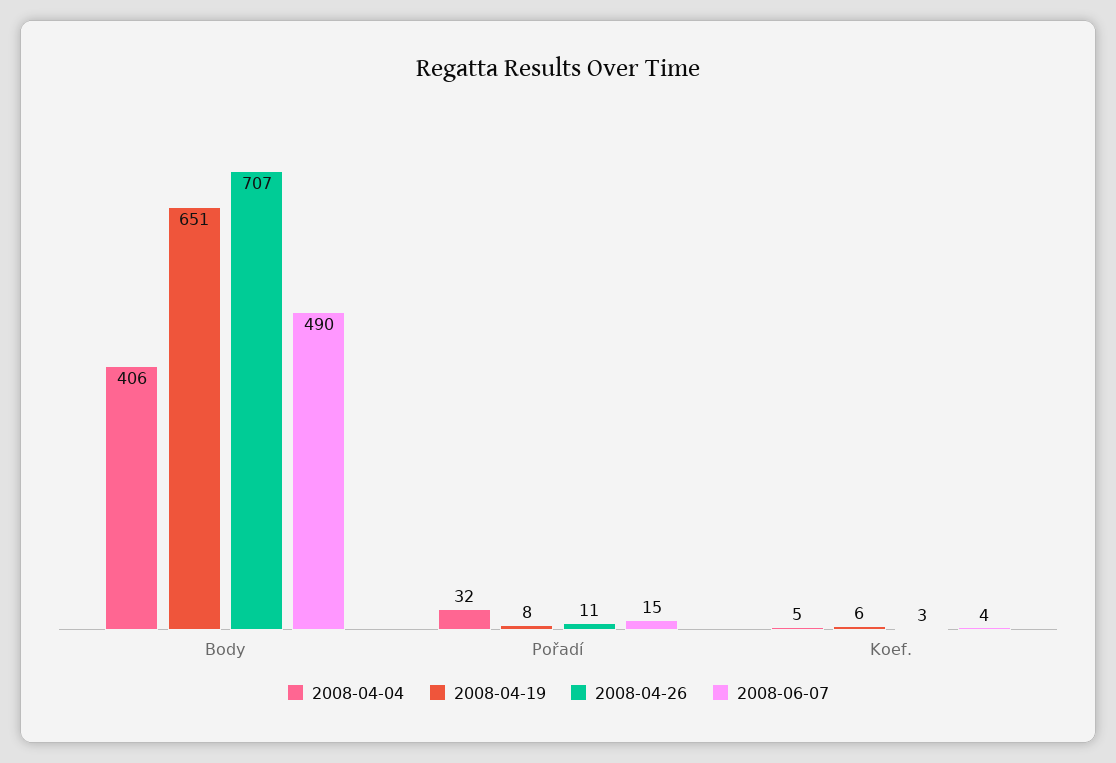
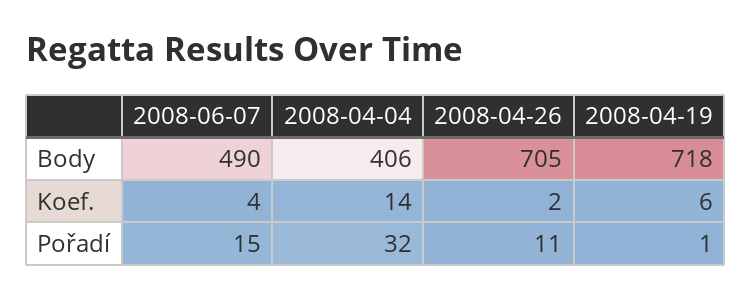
  {
    "2008-04-04": {
      "Body": 406,
      "Pořadí": 32,
-     "Koef.": 5
+     "Koef.": 14
    },
    "2008-04-19": {
-     "Body": 651,
+     "Body": 718,
-     "Pořadí": 8,
+     "Pořadí": 1,
      "Koef.": 6
    },
    "2008-04-26": {
-     "Body": 707,
+     "Body": 705,
      "Pořadí": 11,
-     "Koef.": 3
+     "Koef.": 2
    },
    "2008-06-07": {
      "Body": 490,
      "Pořadí": 15,
      "Koef.": 4
    }
  }

